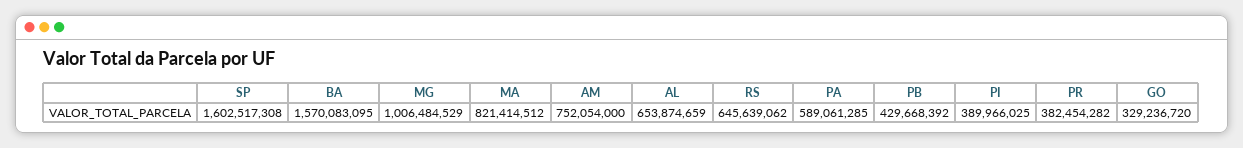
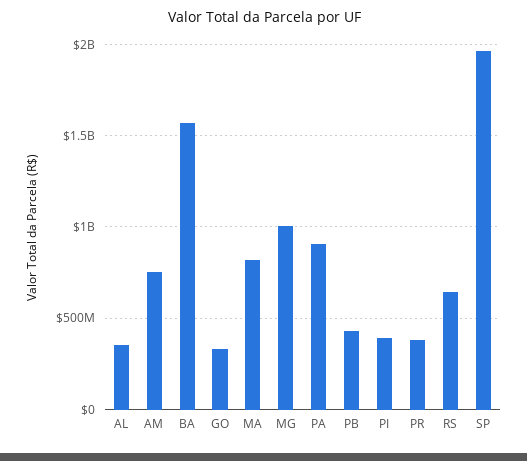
  {
-   "SP": 1602517308,
+   "SP": 1950000000,
    "BA": 1570083095,
    "MG": 1006484529,
    "MA": 821414512,
    "AM": 752054000,
-   "AL": 653874659,
+   "AL": 350000000,
    "RS": 645639062,
-   "PA": 589061285,
+   "PA": 900000000,
    "PB": 429668392,
    "PI": 389966025,
    "PR": 382454282,
    "GO": 329236720
  }

